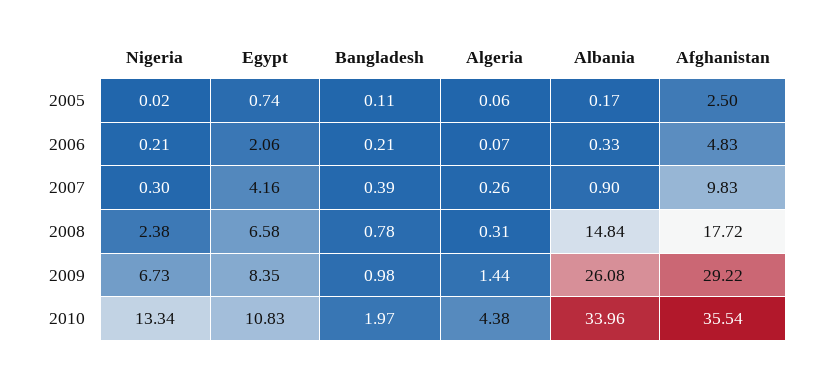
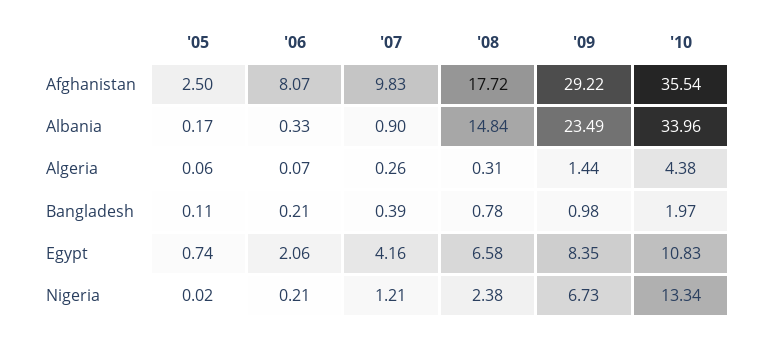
  {
    "Nigeria": {
      "2005": 0.02,
      "2006": 0.21,
-     "2007": 0.3,
+     "2007": 1.21,
      "2008": 2.38,
      "2009": 6.73,
      "2010": 13.34
    },
    "Egypt": {
      "2005": 0.74,
      "2006": 2.06,
      "2007": 4.16,
      "2008": 6.58,
      "2009": 8.35,
      "2010": 10.83
    },
    "Bangladesh": {
      "2005": 0.11,
      "2006": 0.21,
      "2007": 0.39,
      "2008": 0.78,
      "2009": 0.98,
      "2010": 1.97
    },
    "Algeria": {
      "2005": 0.06,
      "2006": 0.07,
      "2007": 0.26,
      "2008": 0.31,
      "2009": 1.44,
      "2010": 4.38
    },
    "Albania": {
      "2005": 0.17,
      "2006": 0.33,
      "2007": 0.9,
      "2008": 14.84,
-     "2009": 26.08,
+     "2009": 23.49,
      "2010": 33.96
    },
    "Afghanistan": {
      "2005": 2.5,
-     "2006": 4.83,
+     "2006": 8.07,
      "2007": 9.83,
      "2008": 17.72,
      "2009": 29.22,
      "2010": 35.54
    }
  }

